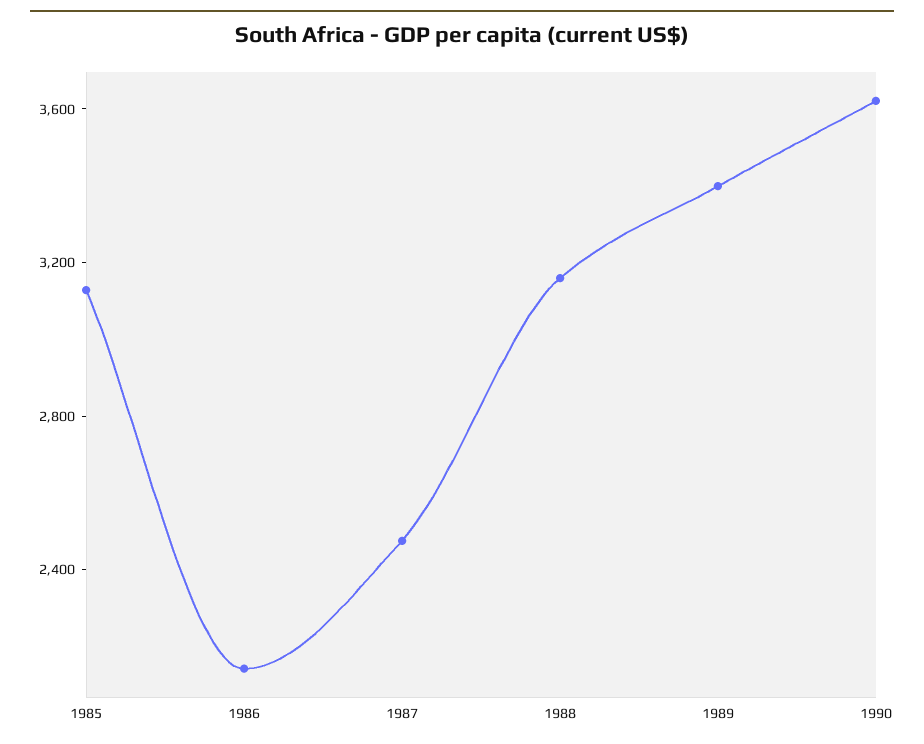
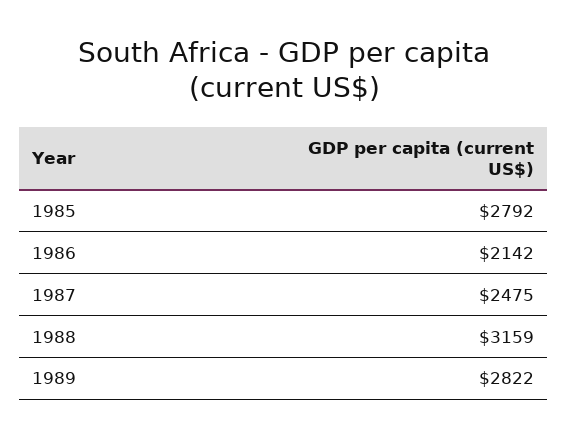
  {
-   "1985": 3100,
+   "1985": 2792,
    "1986": 2142,
    "1987": 2475,
    "1988": 3159,
-   "1989": 3400,
+   "1989": 2822
-   "1990": 3600
  }

